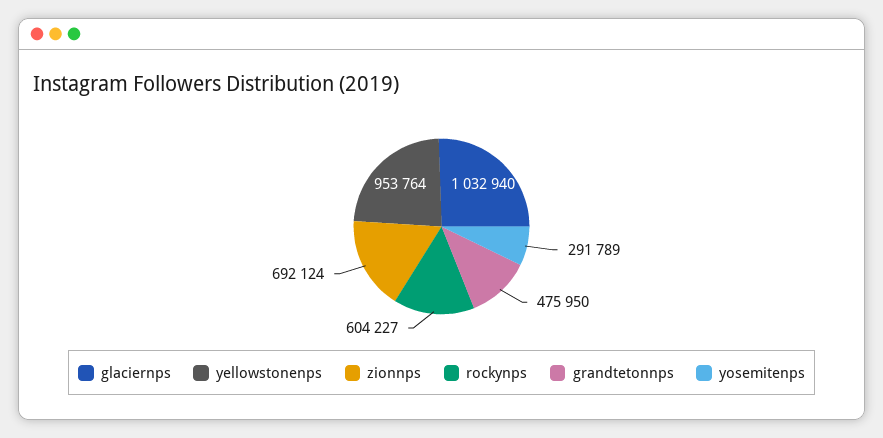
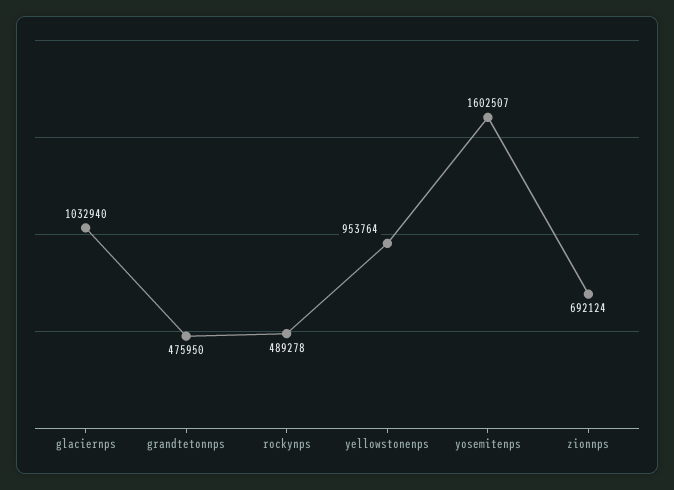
  {
    "glaciernps": 1032940,
    "yellowstonenps": 953764,
    "zionnps": 692124,
-   "rockynps": 604227,
+   "rockynps": 489278,
    "grandtetonnps": 475950,
-   "yosemitenps": 291789
+   "yosemitenps": 1602507
  }

